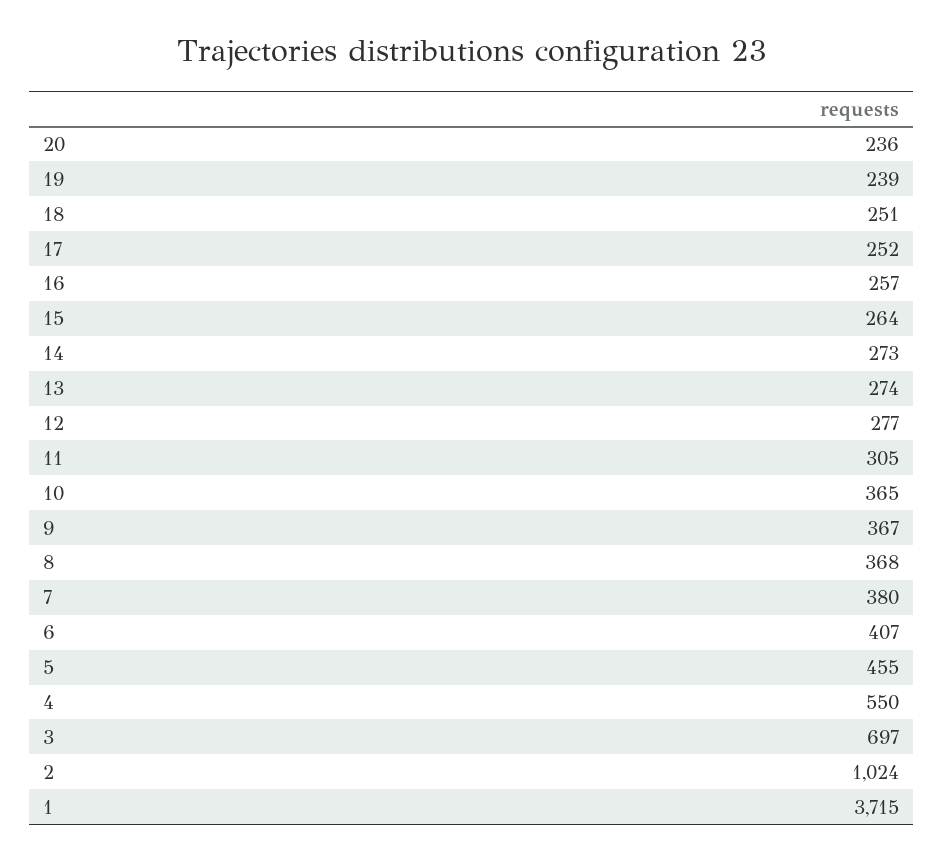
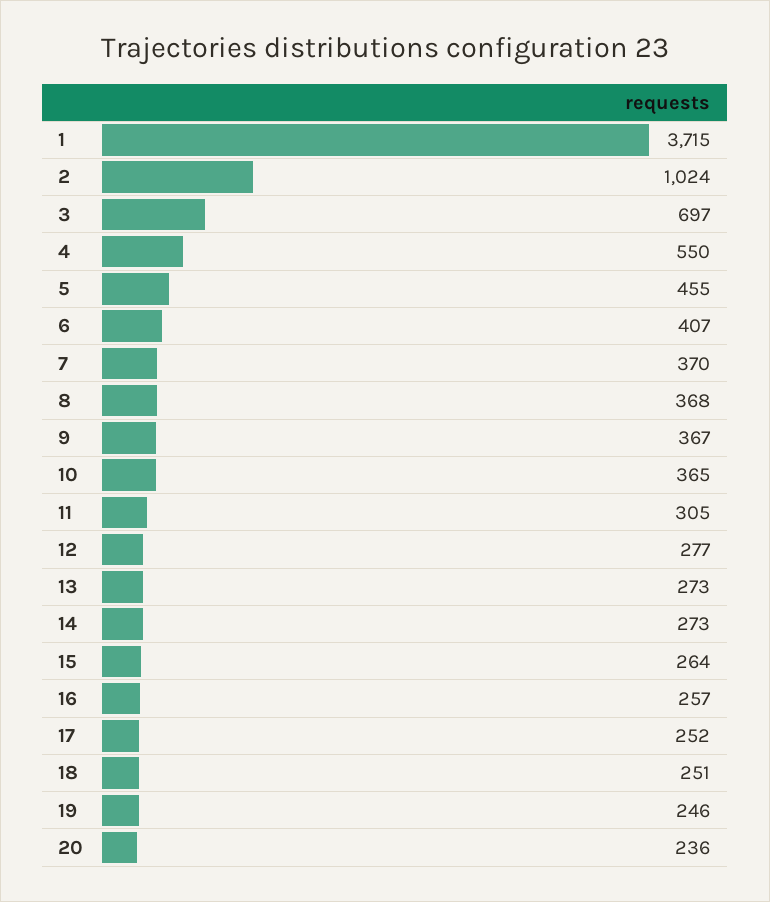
  {
    "20": 236,
-   "19": 239,
+   "19": 246,
    "18": 251,
    "17": 252,
    "16": 257,
    "15": 264,
    "14": 273,
-   "13": 274,
+   "13": 273,
    "12": 277,
    "11": 305,
    "10": 365,
    "9": 367,
    "8": 368,
-   "7": 380,
+   "7": 370,
    "6": 407,
    "5": 455,
    "4": 550,
    "3": 697,
    "2": 1024,
    "1": 3715
  }

